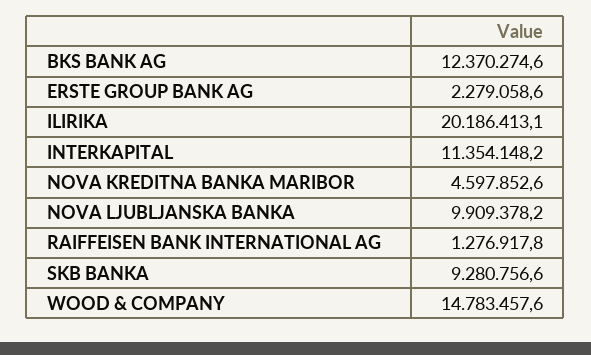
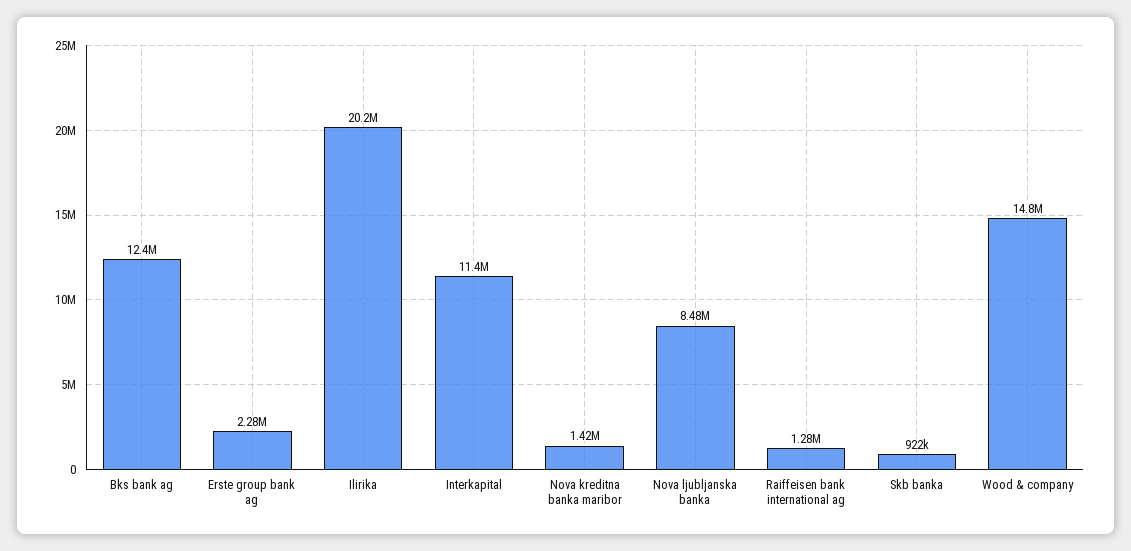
  {
    "BKS BANK AG": 12370274.6,
    "ERSTE GROUP BANK AG": 2279058.6,
    "ILIRIKA": 20186413.1,
    "INTERKAPITAL": 11354148.2,
-   "NOVA KREDITNA BANKA MARIBOR": 4597852.6,
+   "NOVA KREDITNA BANKA MARIBOR": 1420000,
-   "NOVA LJUBLJANSKA BANKA": 9909378.2,
+   "NOVA LJUBLJANSKA BANKA": 8480000,
    "RAIFFEISEN BANK INTERNATIONAL AG": 1276917.8,
-   "SKB BANKA": 9280756.6,
+   "SKB BANKA": 922000,
    "WOOD & COMPANY": 14783457.6
  }

